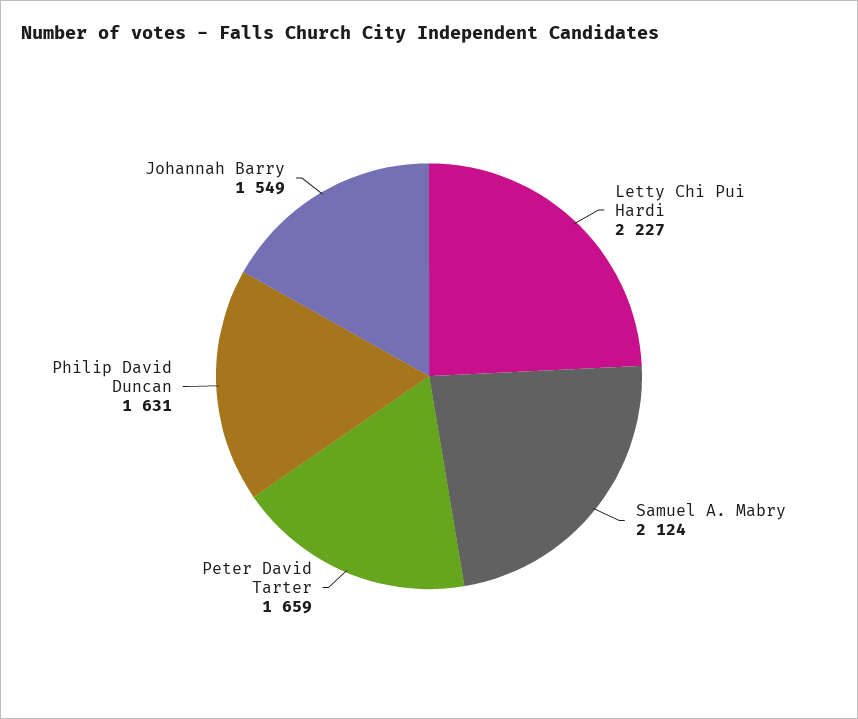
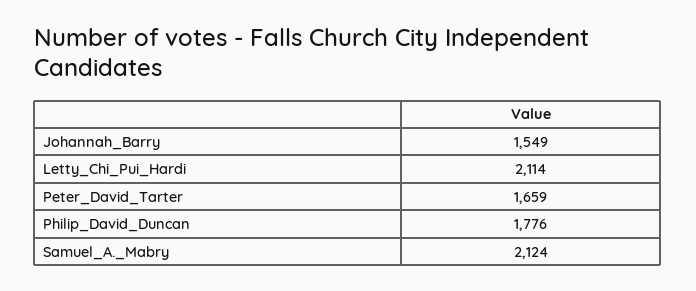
  {
-   "Letty Chi Pui Hardi": 2227,
+   "Letty Chi Pui Hardi": 2114,
    "Samuel A. Mabry": 2124,
    "Peter David Tarter": 1659,
-   "Philip David Duncan": 1631,
+   "Philip David Duncan": 1776,
    "Johannah Barry": 1549
  }

